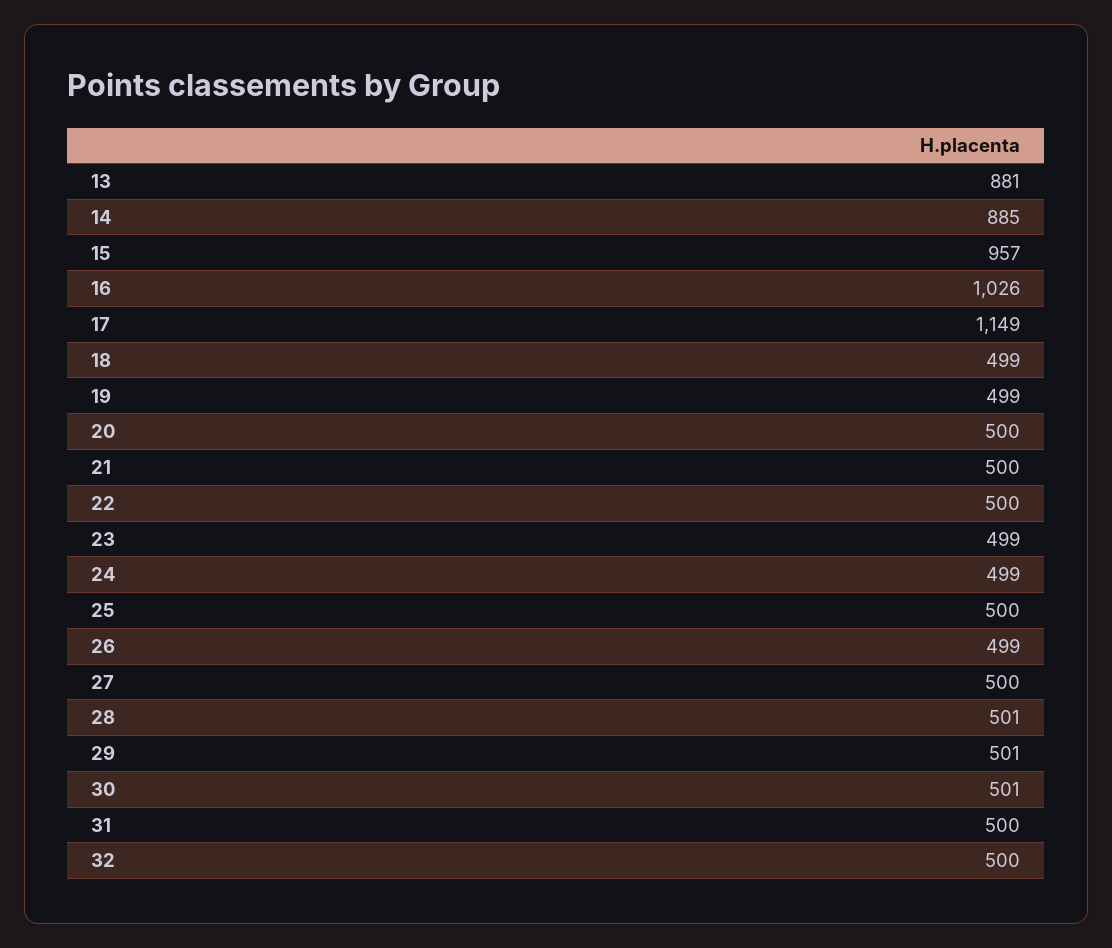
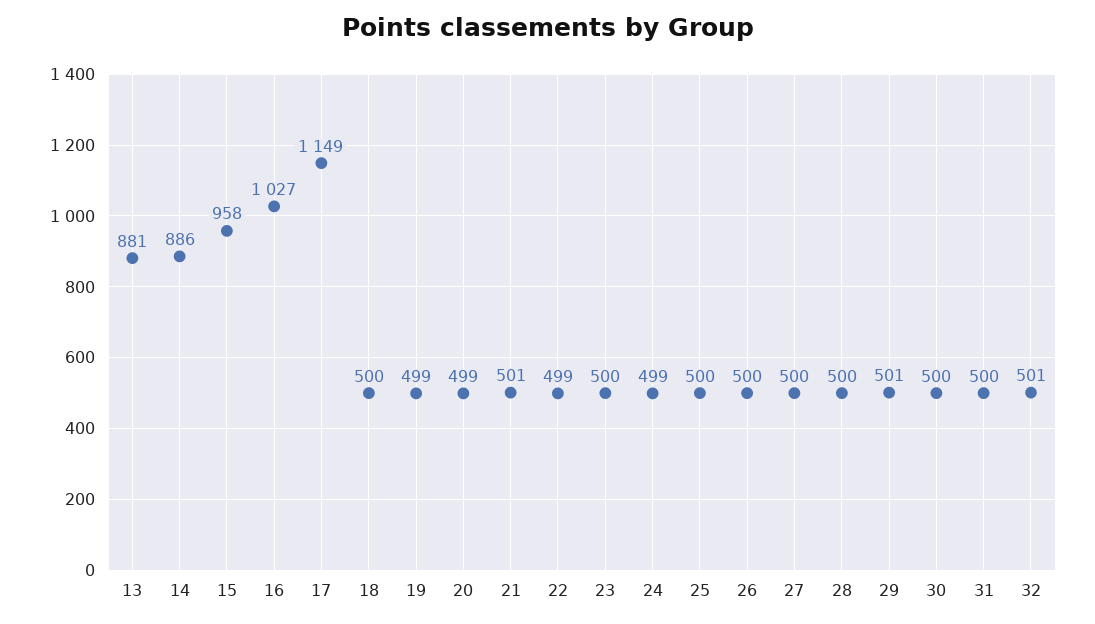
  {
    "13": 881,
-   "14": 885,
+   "14": 886,
-   "15": 957,
+   "15": 958,
-   "16": 1026,
+   "16": 1027,
    "17": 1149,
-   "18": 499,
+   "18": 500,
    "19": 499,
-   "20": 500,
+   "20": 499,
-   "21": 500,
+   "21": 501,
-   "22": 500,
+   "22": 499,
-   "23": 499,
+   "23": 500,
    "24": 499,
    "25": 500,
-   "26": 499,
+   "26": 500,
    "27": 500,
-   "28": 501,
+   "28": 500,
    "29": 501,
-   "30": 501,
+   "30": 500,
    "31": 500,
-   "32": 500
+   "32": 501
  }

